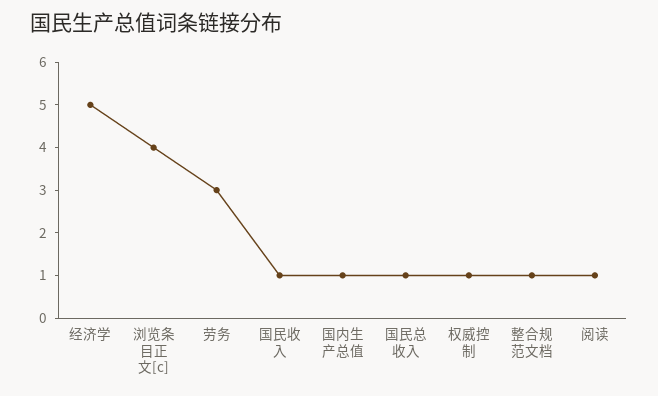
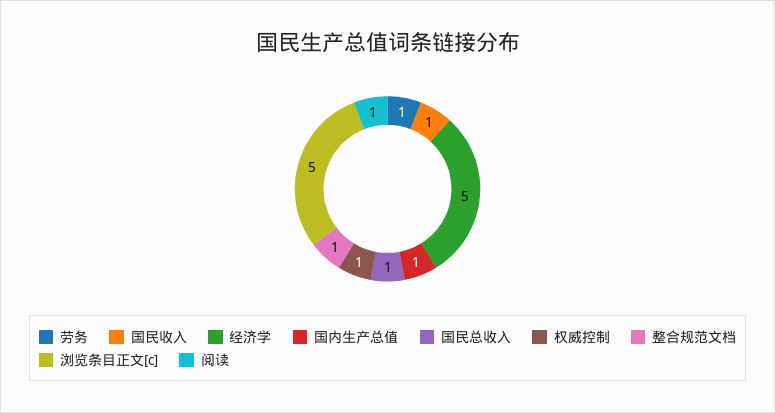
  {
    "经济学": 5,
-   "浏览条目正文[c]": 4,
+   "浏览条目正文[c]": 5,
-   "劳务": 3,
+   "劳务": 1,
    "国民收入": 1,
    "国内生产总值": 1,
    "国民总收入": 1,
    "权威控制": 1,
    "整合规范文档": 1,
    "阅读": 1
  }

